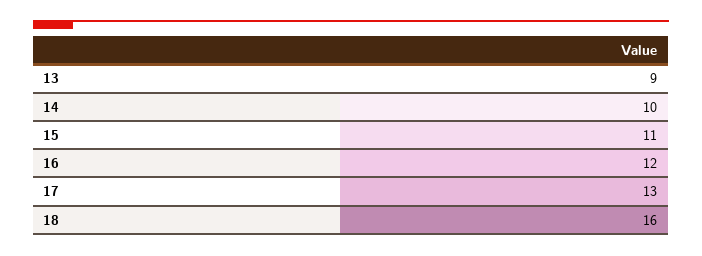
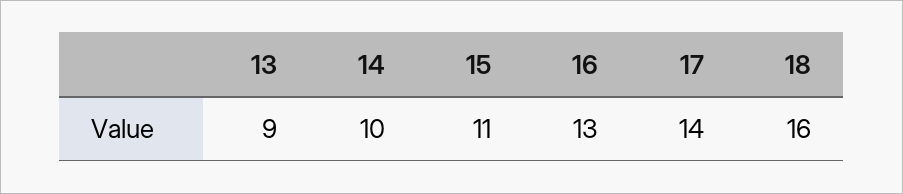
  {
    "13": 9,
    "14": 10,
    "15": 11,
-   "16": 12,
+   "16": 13,
-   "17": 13,
+   "17": 14,
    "18": 16
  }

